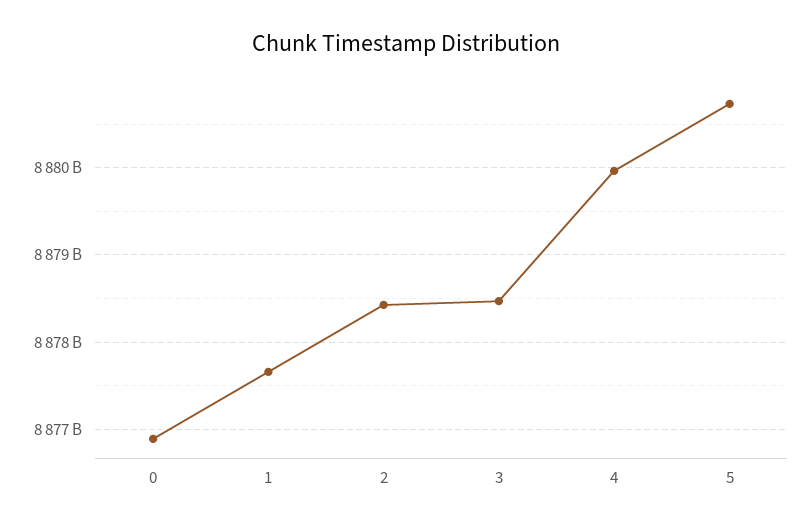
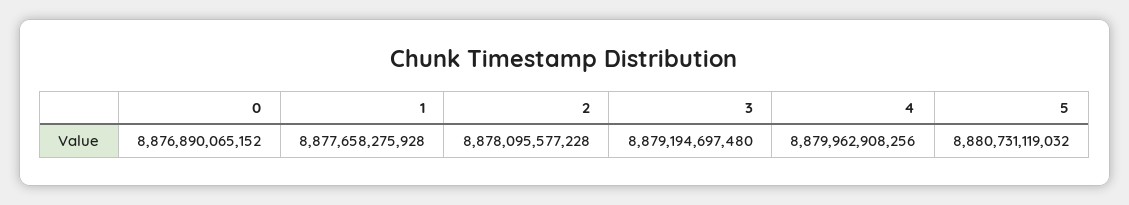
  {
    "0": 8876890065152,
    "1": 8877658275928,
-   "2": 8878400000000,
+   "2": 8878095577228,
-   "3": 8878500000000,
+   "3": 8879194697480,
    "4": 8879962908256,
    "5": 8880731119032
  }

